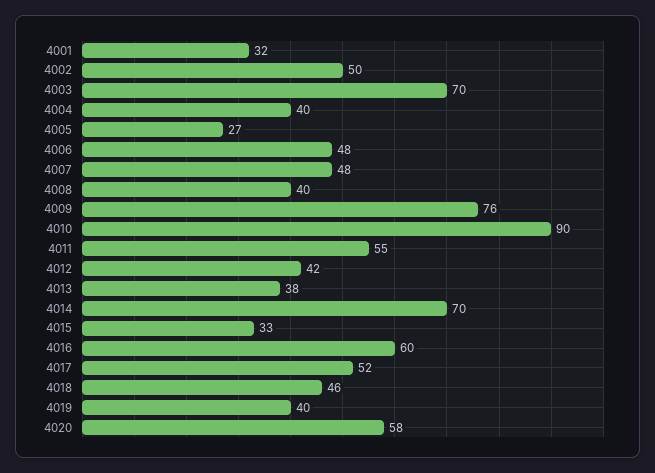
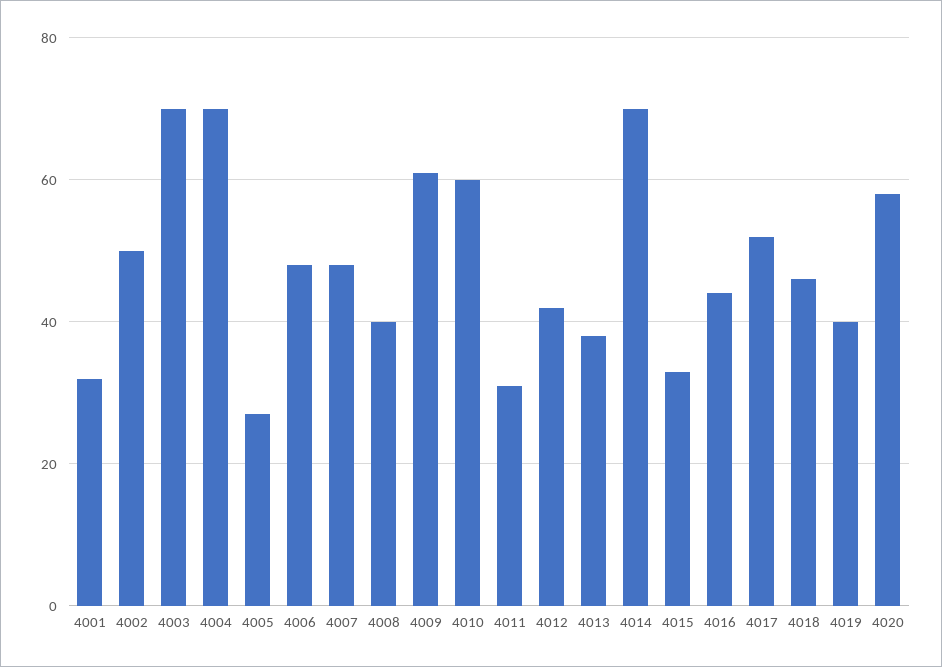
  {
    "4001": 32,
    "4002": 50,
    "4003": 70,
-   "4004": 40,
+   "4004": 70,
    "4005": 27,
    "4006": 48,
    "4007": 48,
    "4008": 40,
-   "4009": 76,
+   "4009": 60,
-   "4010": 90,
+   "4010": 60,
-   "4011": 55,
+   "4011": 30,
    "4012": 42,
    "4013": 38,
    "4014": 70,
    "4015": 33,
-   "4016": 60,
+   "4016": 45,
    "4017": 52,
    "4018": 46,
    "4019": 40,
    "4020": 58
  }

